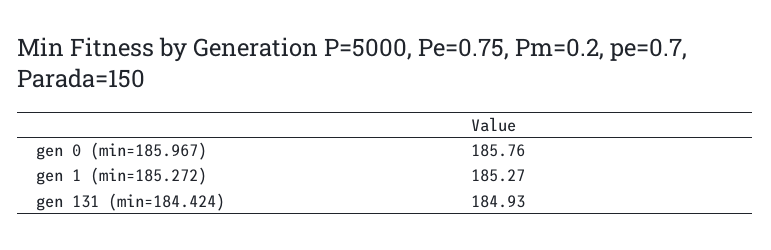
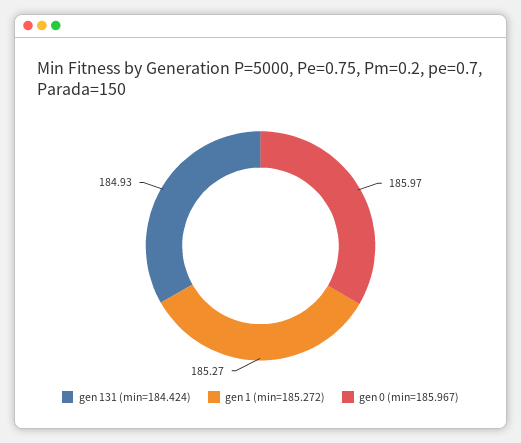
  {
-   "gen 0 (min=185.967)": 185.76,
+   "gen 0 (min=185.967)": 185.97,
    "gen 1 (min=185.272)": 185.27,
    "gen 131 (min=184.424)": 184.93
  }

